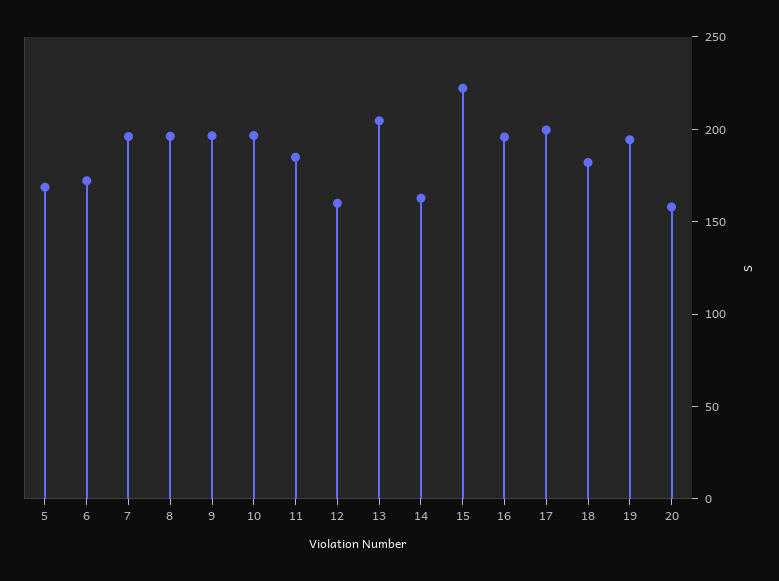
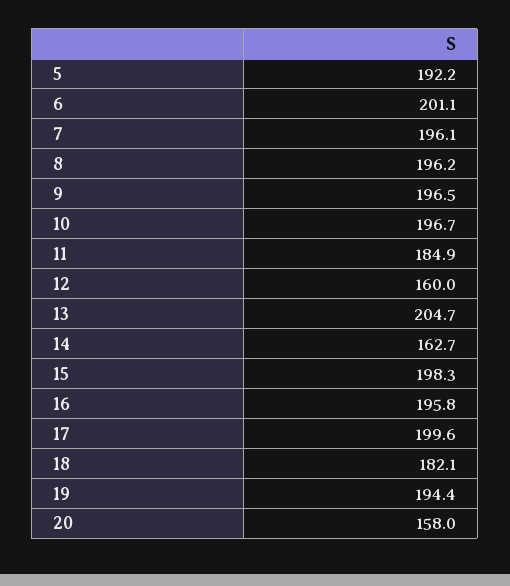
  {
-   "5": 170,
+   "5": 192.2,
-   "6": 170,
+   "6": 201.1,
    "7": 196.1,
    "8": 196.2,
    "9": 196.5,
    "10": 196.7,
    "11": 184.9,
    "12": 160,
    "13": 204.7,
    "14": 162.7,
-   "15": 220,
+   "15": 198.3,
    "16": 195.8,
    "17": 199.6,
    "18": 182.1,
    "19": 194.4,
    "20": 158
  }

